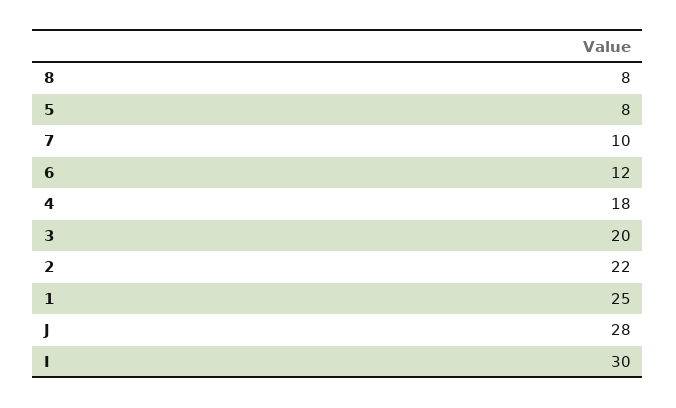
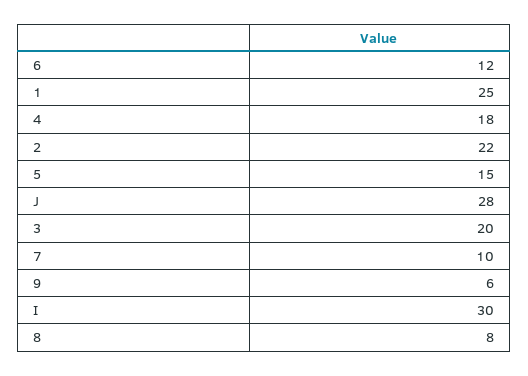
  {
    "8": 8,
-   "5": 8,
+   "5": 15,
    "7": 10,
    "6": 12,
    "4": 18,
    "3": 20,
    "2": 22,
    "1": 25,
    "J": 28,
-   "I": 30
+   "I": 30,
+   "9": 6
  }

